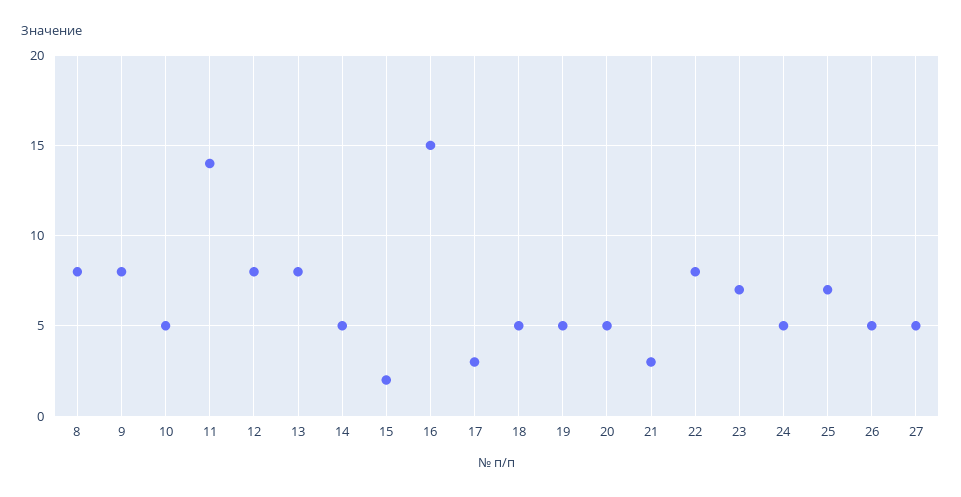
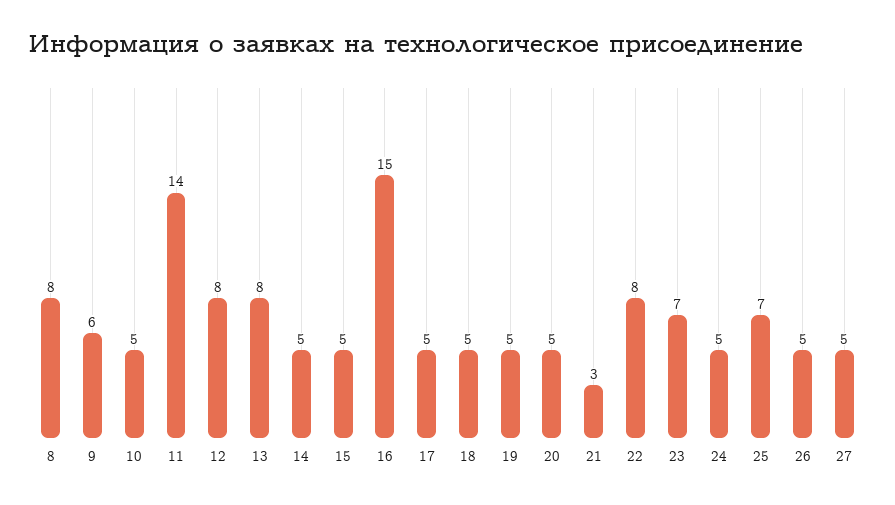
  {
    "8": 8,
-   "9": 8,
+   "9": 6,
    "10": 5,
    "11": 14,
    "12": 8,
    "13": 8,
    "14": 5,
-   "15": 2,
+   "15": 5,
    "16": 15,
-   "17": 3,
+   "17": 5,
    "18": 5,
    "19": 5,
    "20": 5,
    "21": 3,
    "22": 8,
    "23": 7,
    "24": 5,
    "25": 7,
    "26": 5,
    "27": 5
  }

